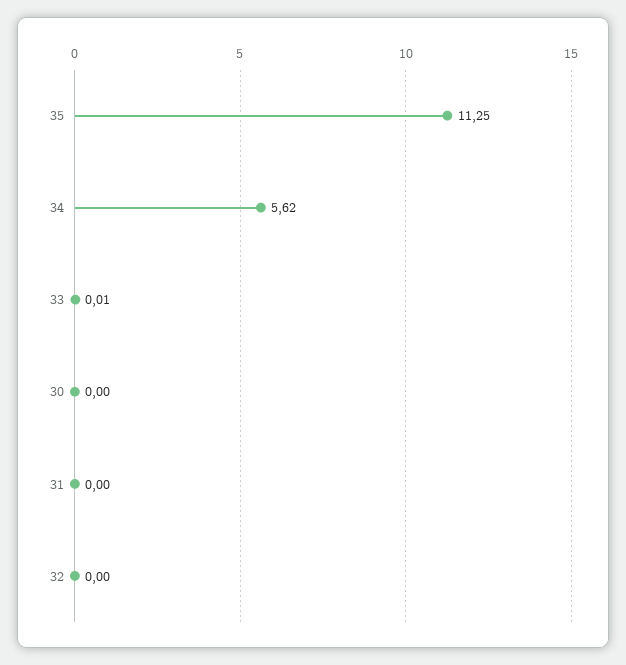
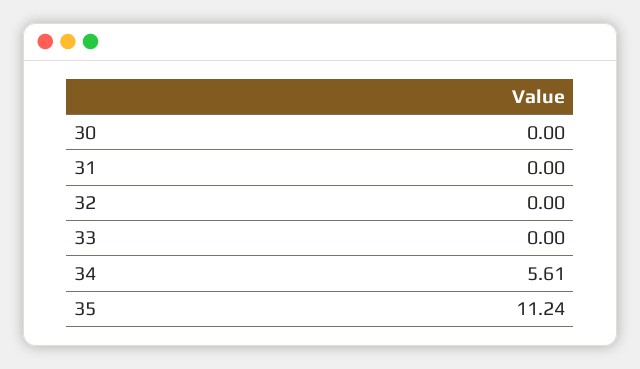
  {
-   "35": 11.25,
+   "35": 11.24,
-   "34": 5.62,
+   "34": 5.61,
-   "33": 0.01,
+   "33": 0,
    "30": 0,
    "31": 0,
    "32": 0
  }

